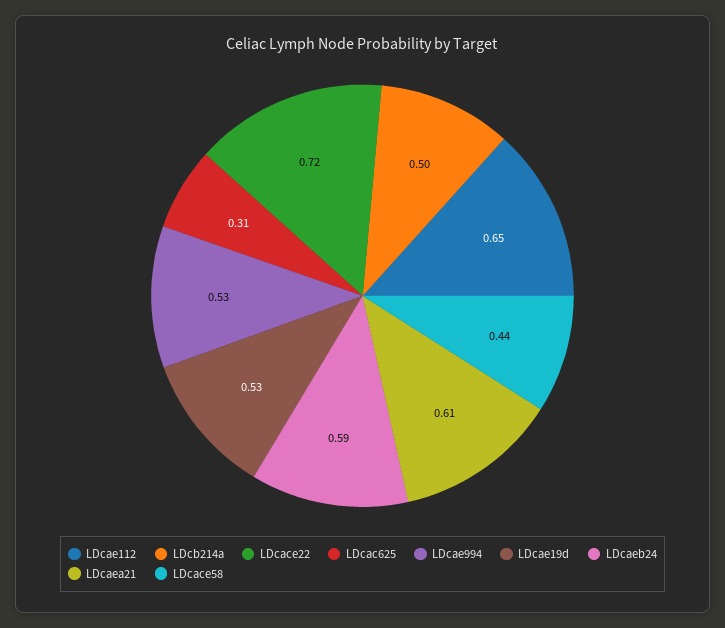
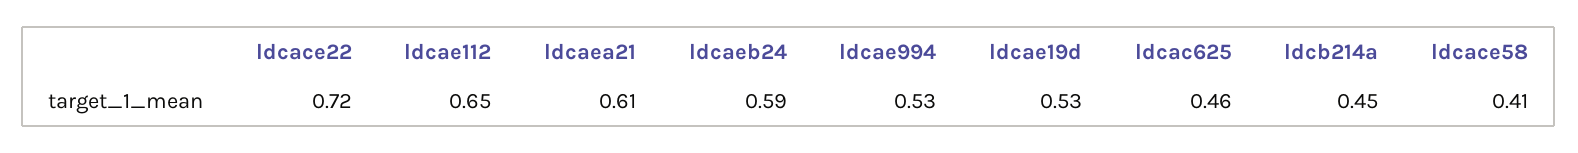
  {
    "LDcae112": 0.65,
-   "LDcb214a": 0.5,
+   "LDcb214a": 0.45,
    "LDcace22": 0.72,
-   "LDcac625": 0.31,
+   "LDcac625": 0.46,
    "LDcae994": 0.53,
    "LDcae19d": 0.53,
    "LDcaeb24": 0.59,
    "LDcaea21": 0.61,
-   "LDcace58": 0.44
+   "LDcace58": 0.41
  }

